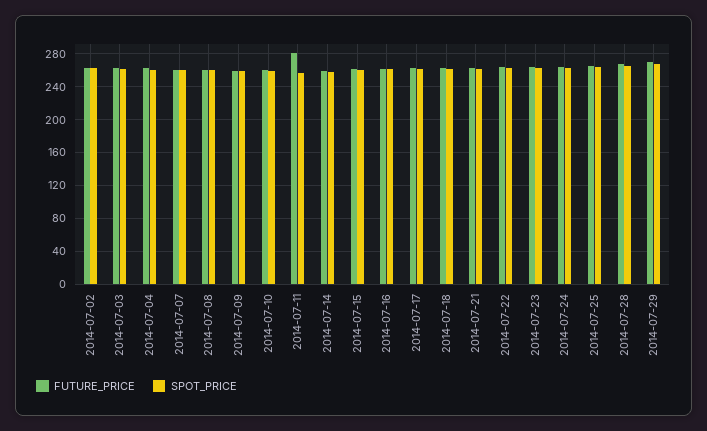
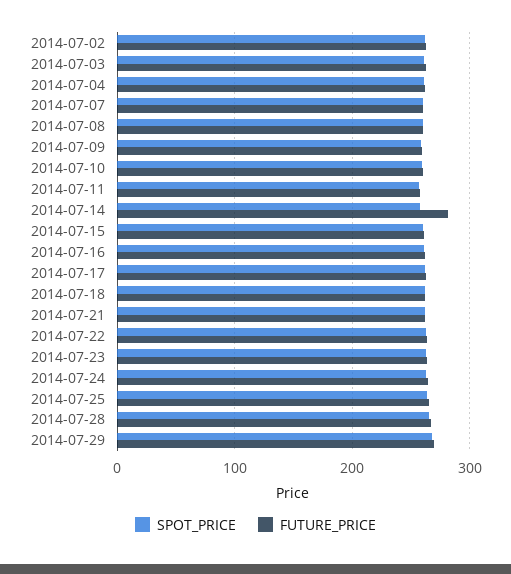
  {
    "FUTURE_PRICE": {
      "2014-07-02": 260,
      "2014-07-03": 260,
      "2014-07-04": 260,
      "2014-07-07": 260,
      "2014-07-08": 260,
      "2014-07-09": 260,
      "2014-07-10": 260,
-     "2014-07-11": 280,
+     "2014-07-11": 260,
-     "2014-07-14": 260,
+     "2014-07-14": 280,
      "2014-07-15": 260,
      "2014-07-16": 260,
      "2014-07-17": 260,
      "2014-07-18": 260,
      "2014-07-21": 260,
      "2014-07-22": 260,
      "2014-07-23": 260,
      "2014-07-24": 260,
      "2014-07-25": 260,
      "2014-07-28": 270,
      "2014-07-29": 270
    },
    "SPOT_PRICE": {
      "2014-07-02": 260,
      "2014-07-03": 260,
      "2014-07-04": 260,
      "2014-07-07": 260,
      "2014-07-08": 260,
      "2014-07-09": 260,
      "2014-07-10": 260,
      "2014-07-11": 260,
      "2014-07-14": 260,
      "2014-07-15": 260,
      "2014-07-16": 260,
      "2014-07-17": 260,
      "2014-07-18": 260,
      "2014-07-21": 260,
      "2014-07-22": 260,
      "2014-07-23": 260,
      "2014-07-24": 260,
      "2014-07-25": 260,
      "2014-07-28": 270,
      "2014-07-29": 270
    }
  }

